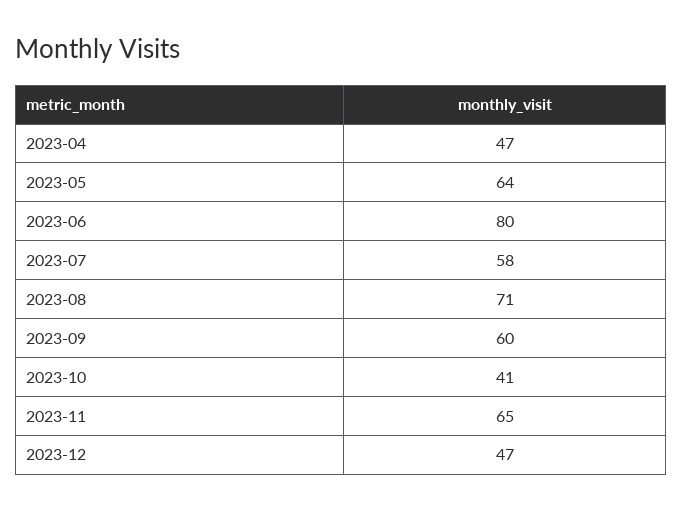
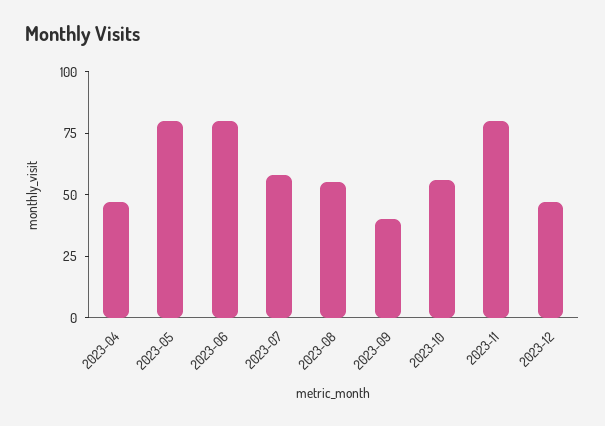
  {
    "2023-04": 47,
-   "2023-05": 64,
+   "2023-05": 80,
    "2023-06": 80,
    "2023-07": 58,
-   "2023-08": 71,
+   "2023-08": 55,
-   "2023-09": 60,
+   "2023-09": 40,
-   "2023-10": 41,
+   "2023-10": 55,
-   "2023-11": 65,
+   "2023-11": 80,
    "2023-12": 47
  }

